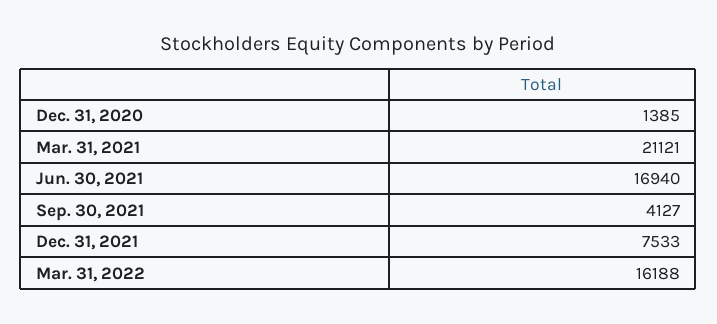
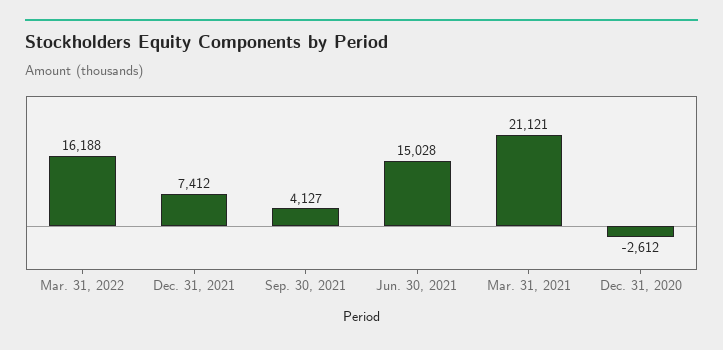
  {
-   "Dec. 31, 2020": 1385,
+   "Dec. 31, 2020": -2612,
    "Mar. 31, 2021": 21121,
-   "Jun. 30, 2021": 16940,
+   "Jun. 30, 2021": 15028,
    "Sep. 30, 2021": 4127,
-   "Dec. 31, 2021": 7533,
+   "Dec. 31, 2021": 7412,
    "Mar. 31, 2022": 16188
  }

